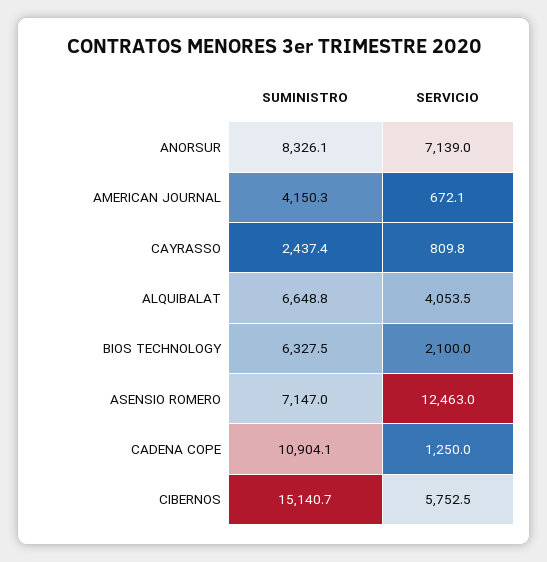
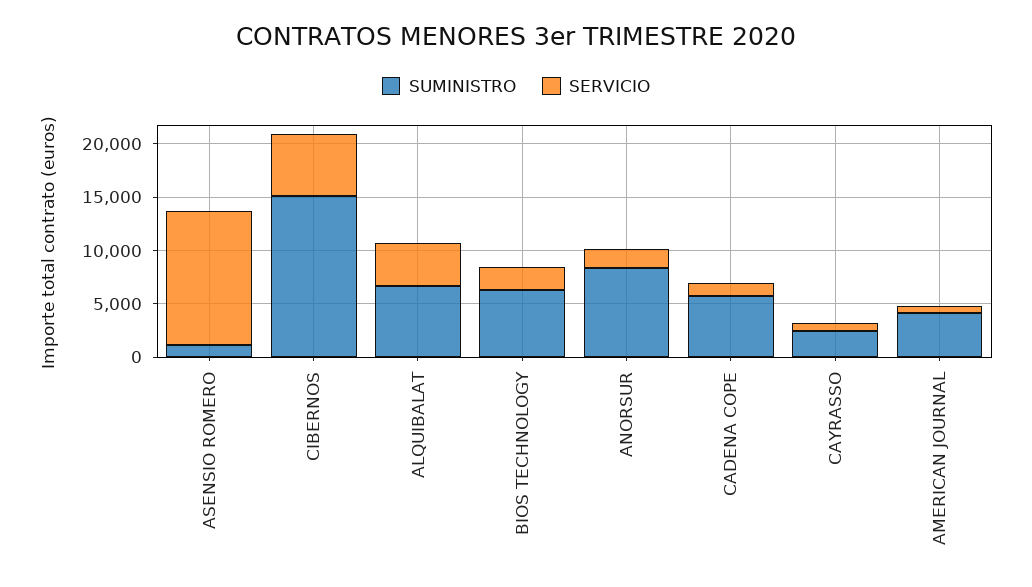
  {
    "SUMINISTRO": {
      "ANORSUR": 8326.1,
      "AMERICAN JOURNAL": 4150.3,
      "CAYRASSO": 2437.4,
      "ALQUIBALAT": 6648.8,
      "BIOS TECHNOLOGY": 6327.5,
-     "ASENSIO ROMERO": 7147,
+     "ASENSIO ROMERO": 1000,
-     "CADENA COPE": 10904.1,
+     "CADENA COPE": 6000,
      "CIBERNOS": 15140.7
    },
    "SERVICIO": {
-     "ANORSUR": 7139,
+     "ANORSUR": 2000,
      "AMERICAN JOURNAL": 672.1,
      "CAYRASSO": 809.8,
      "ALQUIBALAT": 4053.5,
      "BIOS TECHNOLOGY": 2100,
      "ASENSIO ROMERO": 12463,
      "CADENA COPE": 1250,
      "CIBERNOS": 5752.5
    }
  }

